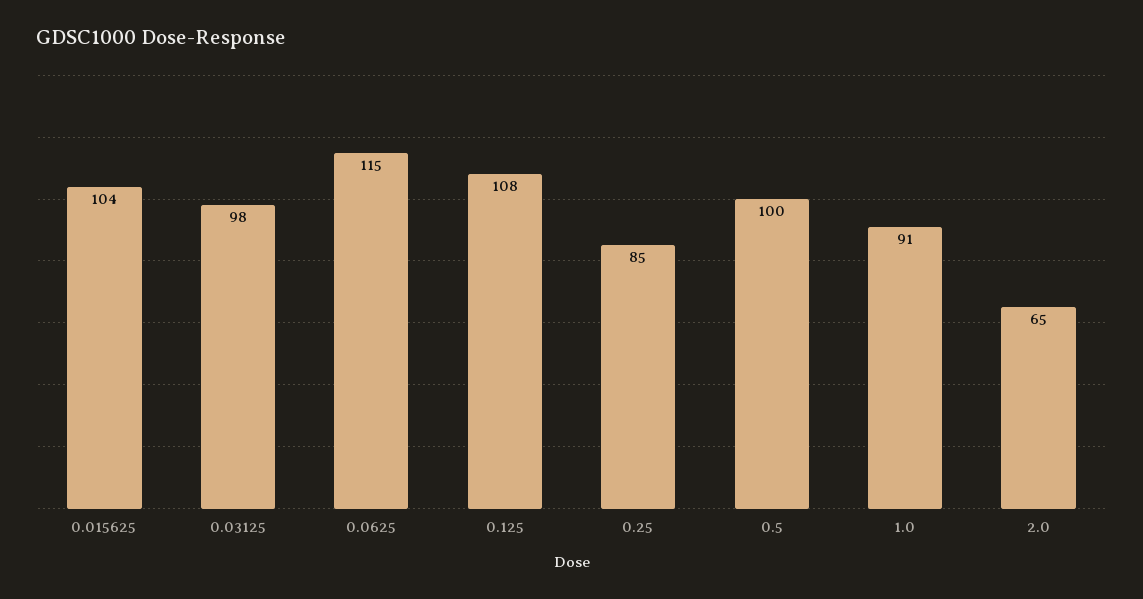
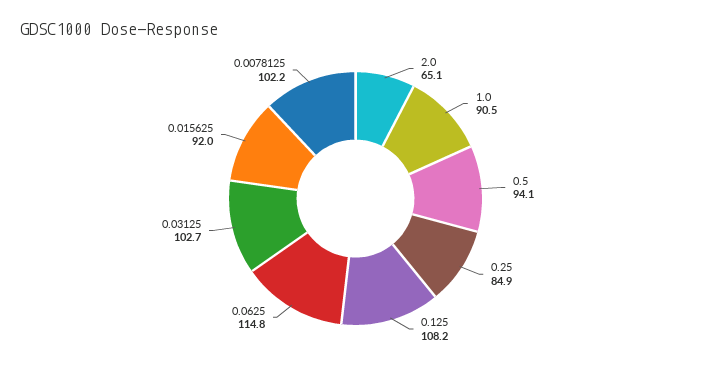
  {
-   "0.015625": 104,
+   "0.015625": 92,
-   "0.03125": 98,
+   "0.03125": 102.7,
    "0.0625": 114.8,
    "0.125": 108.2,
    "0.25": 84.9,
-   "0.5": 100,
+   "0.5": 94.1,
    "1.0": 90.5,
-   "2.0": 65.1
+   "2.0": 65.1,
+   "0.0078125": 102.2
  }

